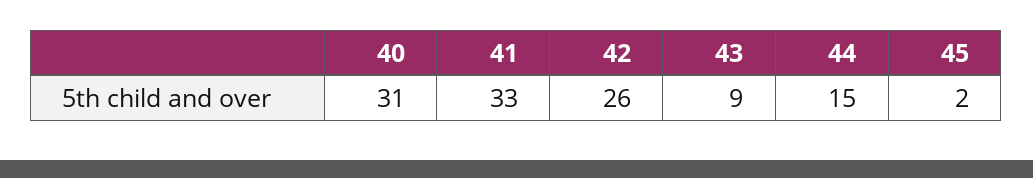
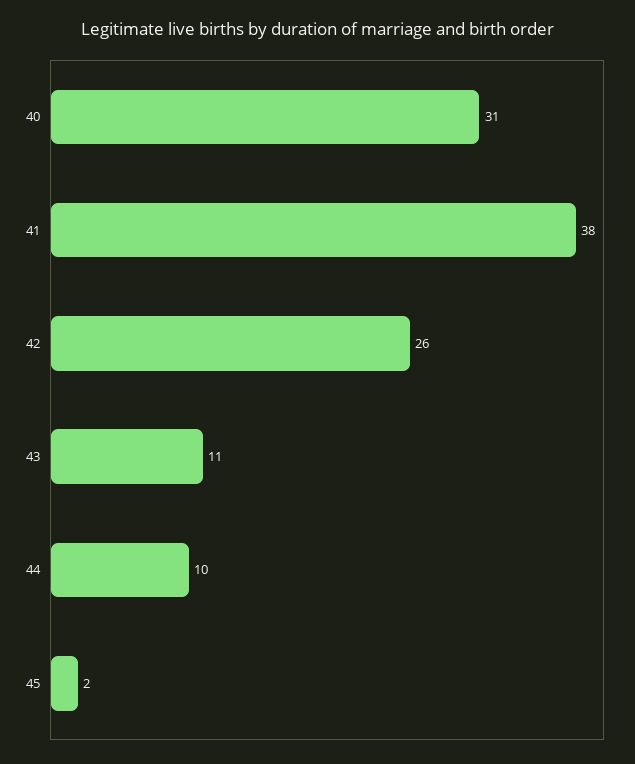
  {
    "40": 31,
-   "41": 33,
+   "41": 38,
    "42": 26,
-   "43": 9,
+   "43": 11,
-   "44": 15,
+   "44": 10,
    "45": 2
  }

